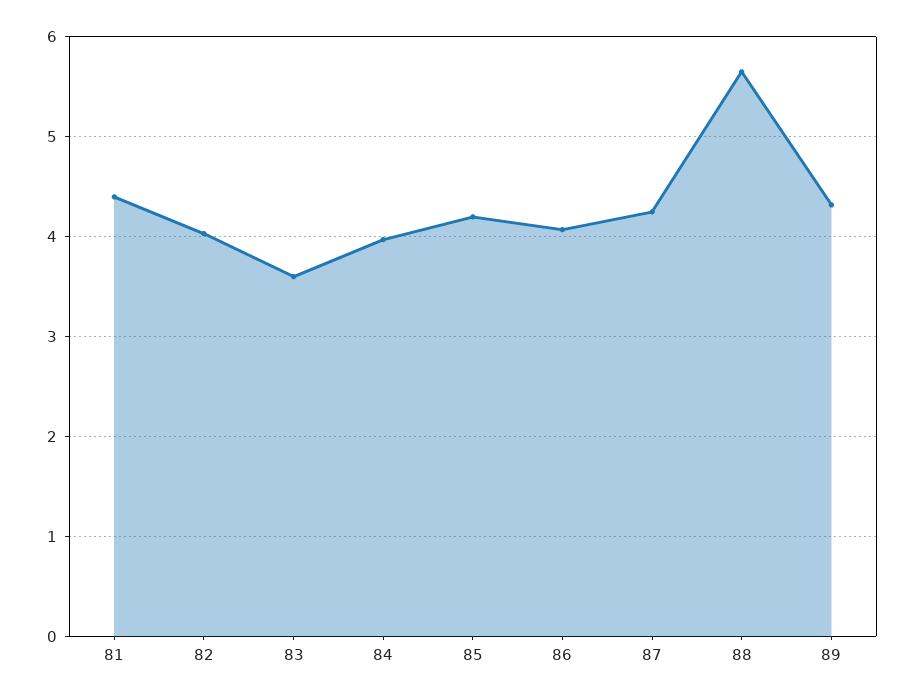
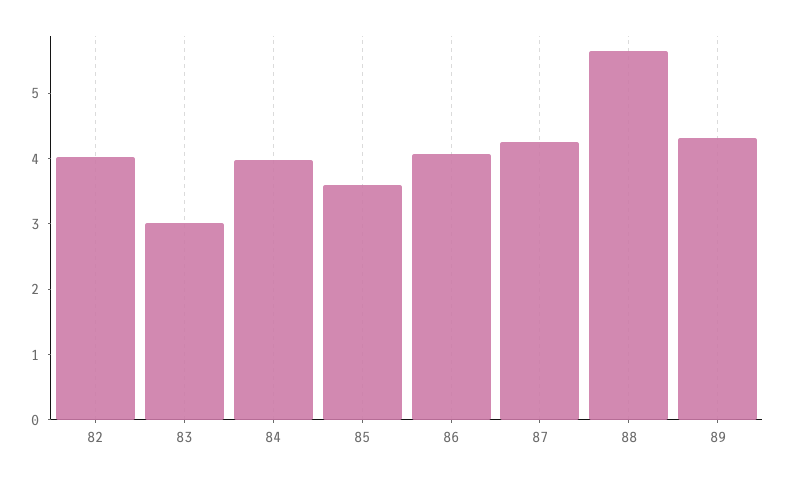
  {
-   "81": 4.4,
    "82": 4,
-   "83": 3.6,
+   "83": 3,
    "84": 4,
-   "85": 4.2,
+   "85": 3.6,
    "86": 4.1,
    "87": 4.3,
    "88": 5.7,
    "89": 4.3
  }

